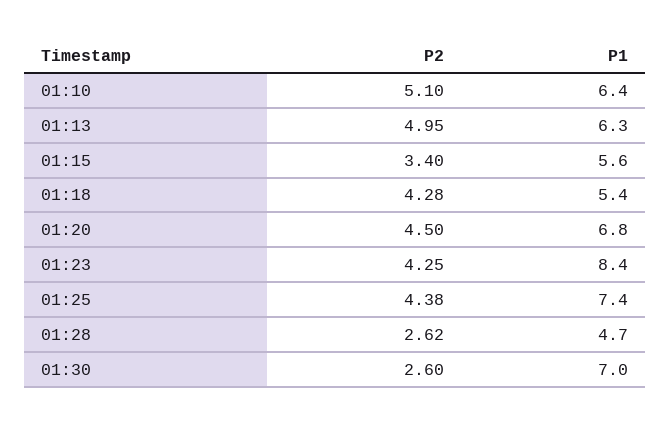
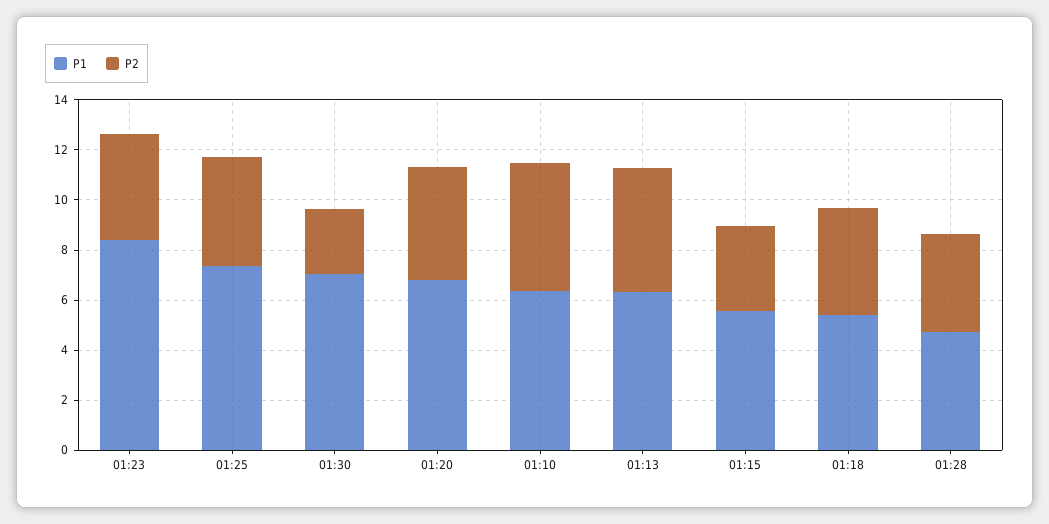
  {
    "P2": {
      "01:10": 5.1,
      "01:13": 4.95,
      "01:15": 3.4,
      "01:18": 4.28,
      "01:20": 4.5,
      "01:23": 4.25,
      "01:25": 4.38,
-     "01:28": 2.62,
+     "01:28": 4,
      "01:30": 2.6
    },
    "P1": {
      "01:10": 6.4,
      "01:13": 6.3,
      "01:15": 5.6,
      "01:18": 5.4,
      "01:20": 6.8,
      "01:23": 8.4,
      "01:25": 7.4,
      "01:28": 4.7,
      "01:30": 7
    }
  }

